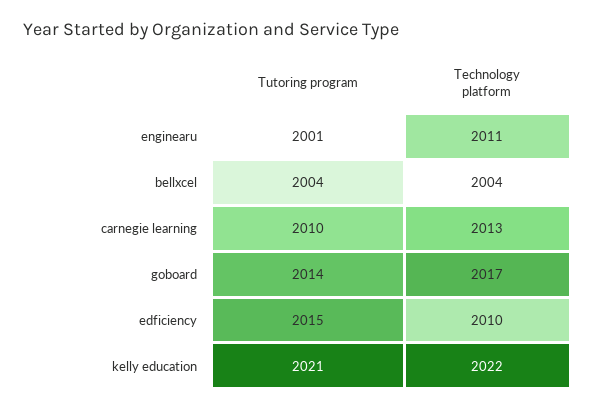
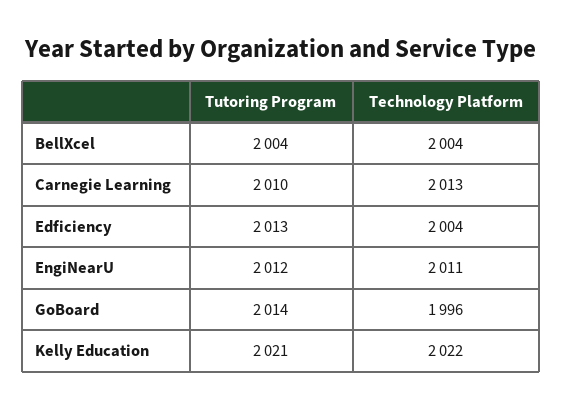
  {
    "Tutoring program": {
-     "enginearu": 2001,
+     "enginearu": 2012,
      "bellxcel": 2004,
      "carnegie learning": 2010,
      "goboard": 2014,
-     "edficiency": 2015,
+     "edficiency": 2013,
      "kelly education": 2021
    },
    "Technology platform": {
      "enginearu": 2011,
      "bellxcel": 2004,
      "carnegie learning": 2013,
-     "goboard": 2017,
+     "goboard": 1996,
-     "edficiency": 2010,
+     "edficiency": 2004,
      "kelly education": 2022
    }
  }

